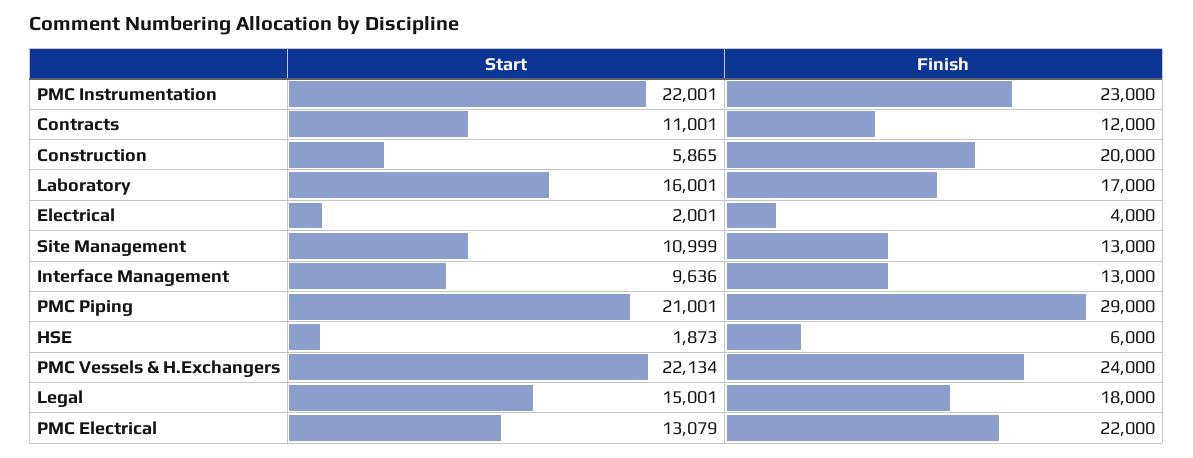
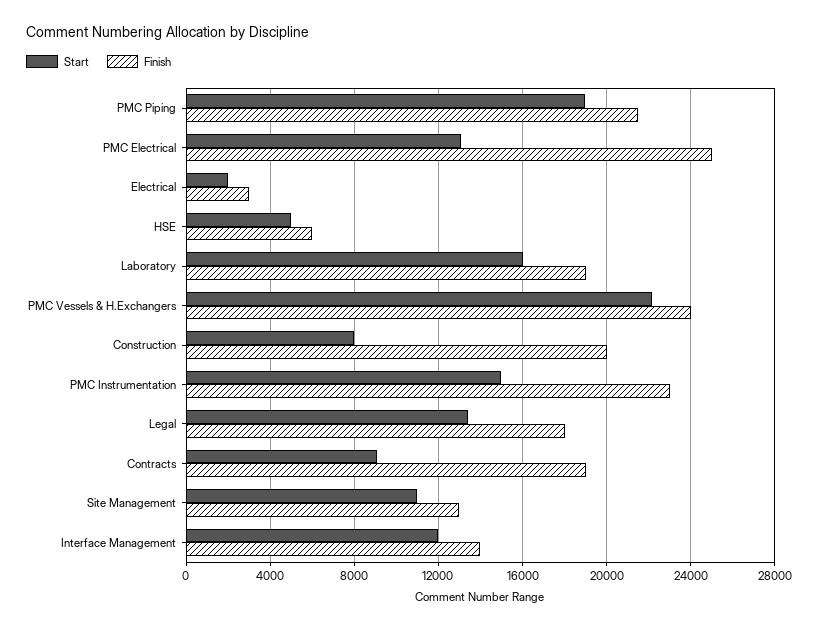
  {
    "Start": {
-     "PMC Instrumentation": 22001,
+     "PMC Instrumentation": 15000,
-     "Contracts": 11001,
+     "Contracts": 9000,
-     "Construction": 5865,
+     "Construction": 8000,
      "Laboratory": 16001,
      "Electrical": 2001,
      "Site Management": 10999,
-     "Interface Management": 9636,
+     "Interface Management": 12000,
-     "PMC Piping": 21001,
+     "PMC Piping": 19000,
-     "HSE": 1873,
+     "HSE": 5000,
      "PMC Vessels & H.Exchangers": 22134,
-     "Legal": 15001,
+     "Legal": 13500,
      "PMC Electrical": 13079
    },
    "Finish": {
      "PMC Instrumentation": 23000,
-     "Contracts": 12000,
+     "Contracts": 19000,
      "Construction": 20000,
-     "Laboratory": 17000,
+     "Laboratory": 19000,
-     "Electrical": 4000,
+     "Electrical": 3000,
      "Site Management": 13000,
-     "Interface Management": 13000,
+     "Interface Management": 14000,
-     "PMC Piping": 29000,
+     "PMC Piping": 21500,
      "HSE": 6000,
      "PMC Vessels & H.Exchangers": 24000,
      "Legal": 18000,
-     "PMC Electrical": 22000
+     "PMC Electrical": 25000
    }
  }

